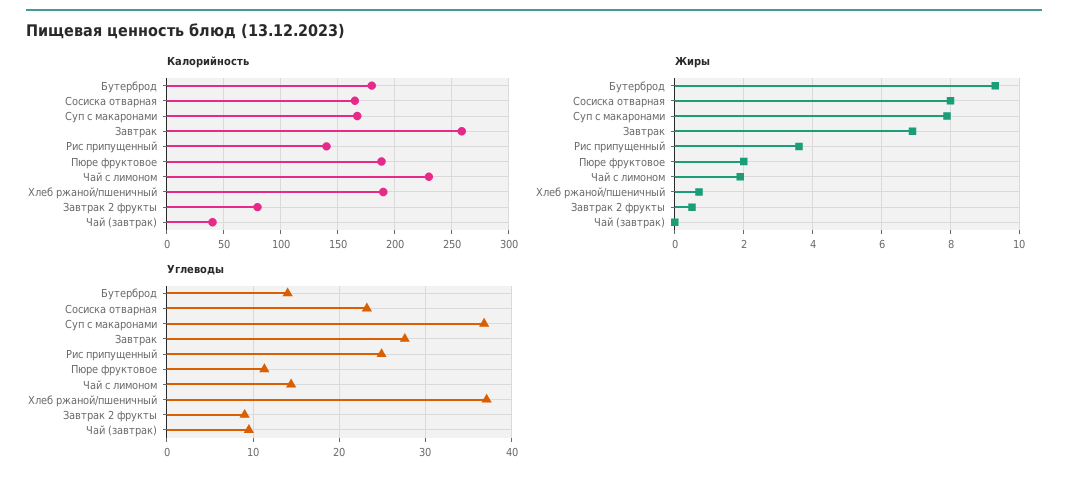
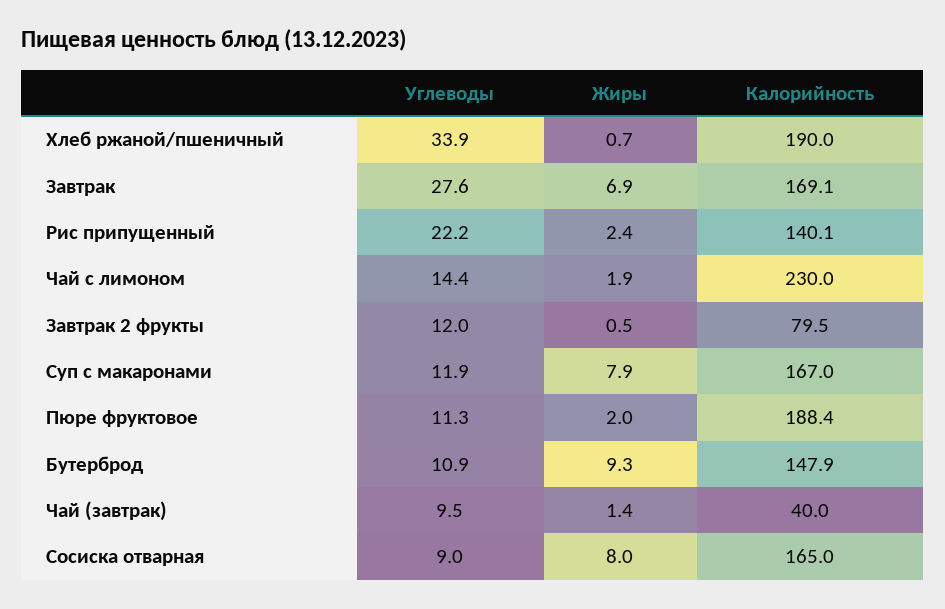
  {
    "Калорийность": {
-     "Бутерброд": 180,
+     "Бутерброд": 147.9,
      "Сосиска отварная": 165,
      "Суп с макаронами": 167,
-     "Завтрак": 260,
+     "Завтрак": 169.1,
      "Рис припущенный": 140.1,
      "Пюре фруктовое": 188.4,
      "Чай с лимоном": 230,
      "Хлеб ржаной/пшеничный": 190,
      "Завтрак 2 фрукты": 79.5,
      "Чай (завтрак)": 40
    },
    "Жиры": {
      "Бутерброд": 9.3,
      "Сосиска отварная": 8,
      "Суп с макаронами": 7.9,
      "Завтрак": 6.9,
-     "Рис припущенный": 3.5,
+     "Рис припущенный": 2.4,
      "Пюре фруктовое": 2,
      "Чай с лимоном": 1.9,
      "Хлеб ржаной/пшеничный": 0.7,
      "Завтрак 2 фрукты": 0.5,
-     "Чай (завтрак)": 0
+     "Чай (завтрак)": 1.4
    },
    "Углеводы": {
-     "Бутерброд": 14,
+     "Бутерброд": 10.9,
-     "Сосиска отварная": 23,
+     "Сосиска отварная": 9,
-     "Суп с макаронами": 37,
+     "Суп с макаронами": 11.9,
      "Завтрак": 27.6,
-     "Рис припущенный": 25,
+     "Рис припущенный": 22.2,
      "Пюре фруктовое": 11.3,
      "Чай с лимоном": 14.4,
-     "Хлеб ржаной/пшеничный": 37,
+     "Хлеб ржаной/пшеничный": 33.9,
-     "Завтрак 2 фрукты": 9,
+     "Завтрак 2 фрукты": 12,
      "Чай (завтрак)": 9.5
    }
  }

